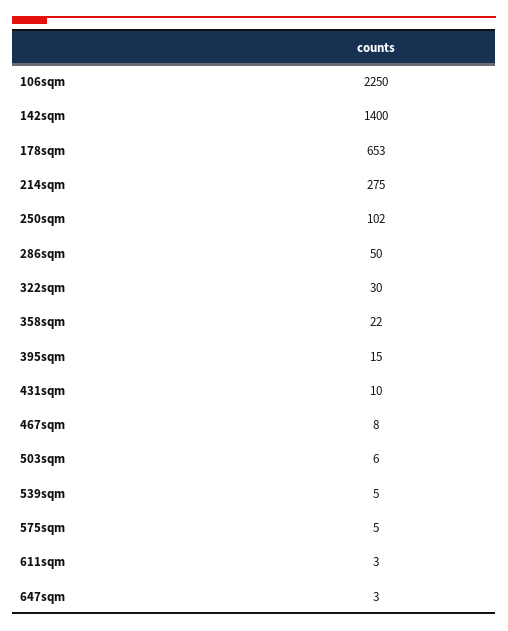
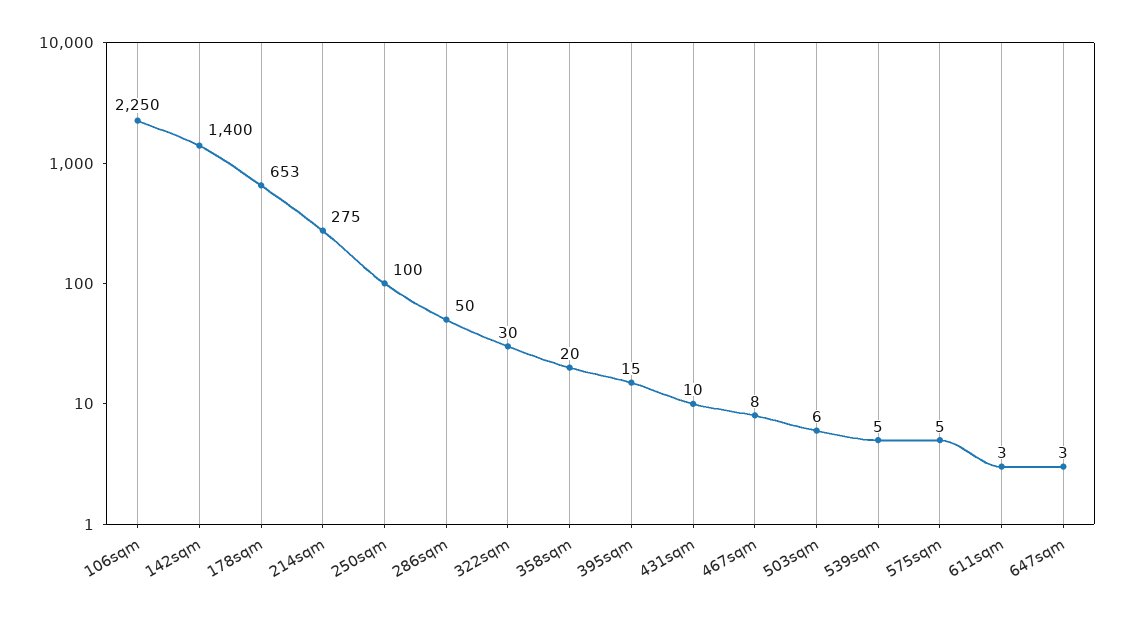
  {
    "106sqm": 2250,
    "142sqm": 1400,
    "178sqm": 653,
    "214sqm": 275,
-   "250sqm": 102,
+   "250sqm": 100,
    "286sqm": 50,
    "322sqm": 30,
-   "358sqm": 22,
+   "358sqm": 20,
    "395sqm": 15,
    "431sqm": 10,
    "467sqm": 8,
    "503sqm": 6,
    "539sqm": 5,
    "575sqm": 5,
    "611sqm": 3,
    "647sqm": 3
  }

